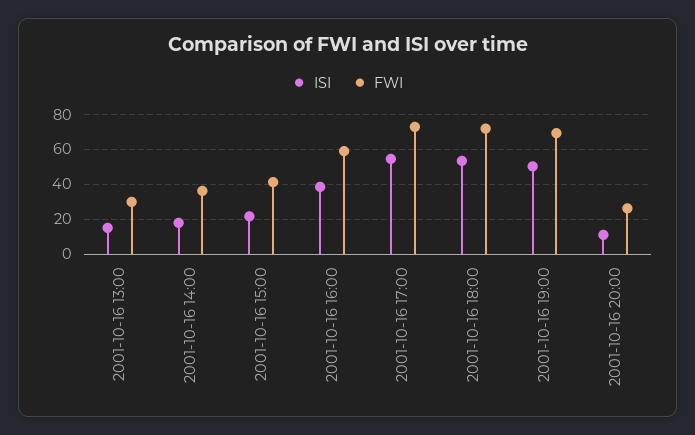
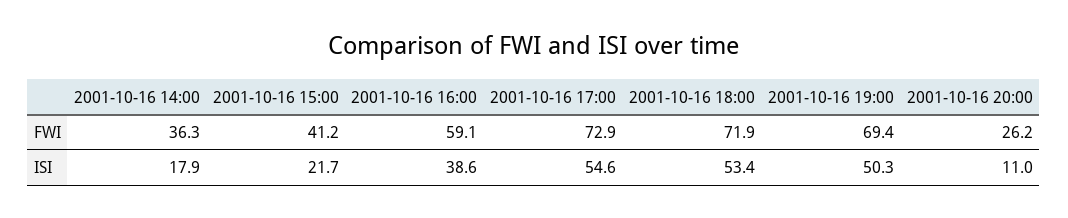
  {
    "ISI": {
-     "2001-10-16 13:00": 15,
      "2001-10-16 14:00": 17.9,
      "2001-10-16 15:00": 21.7,
      "2001-10-16 16:00": 38.6,
      "2001-10-16 17:00": 54.6,
      "2001-10-16 18:00": 53.4,
      "2001-10-16 19:00": 50.3,
      "2001-10-16 20:00": 11
    },
    "FWI": {
-     "2001-10-16 13:00": 30,
      "2001-10-16 14:00": 36.3,
      "2001-10-16 15:00": 41.2,
      "2001-10-16 16:00": 59.1,
      "2001-10-16 17:00": 72.9,
      "2001-10-16 18:00": 71.9,
      "2001-10-16 19:00": 69.4,
      "2001-10-16 20:00": 26.2
    }
  }

